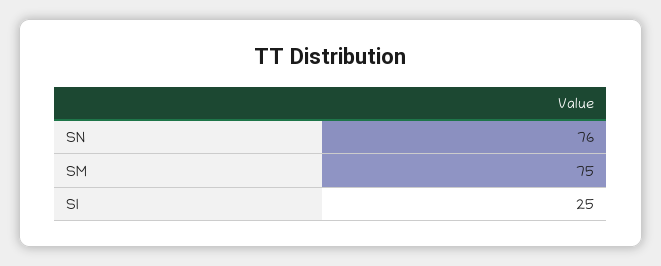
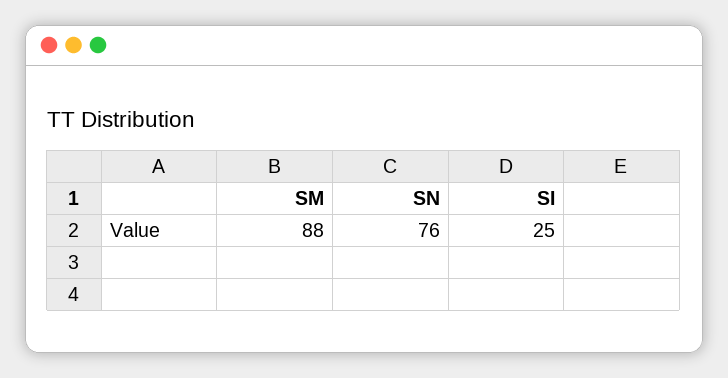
  {
    "SN": 76,
-   "SM": 75,
+   "SM": 88,
    "SI": 25
  }

